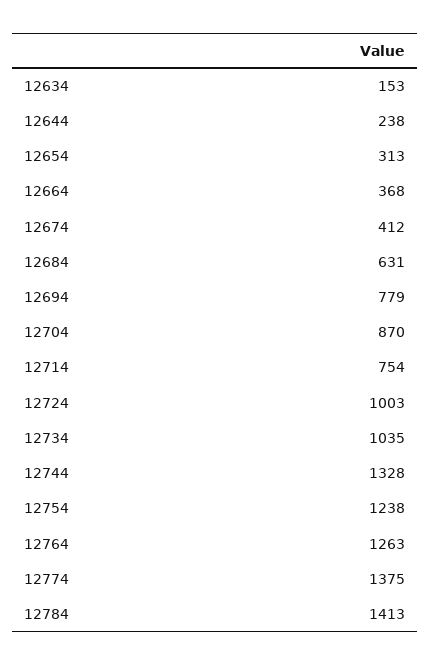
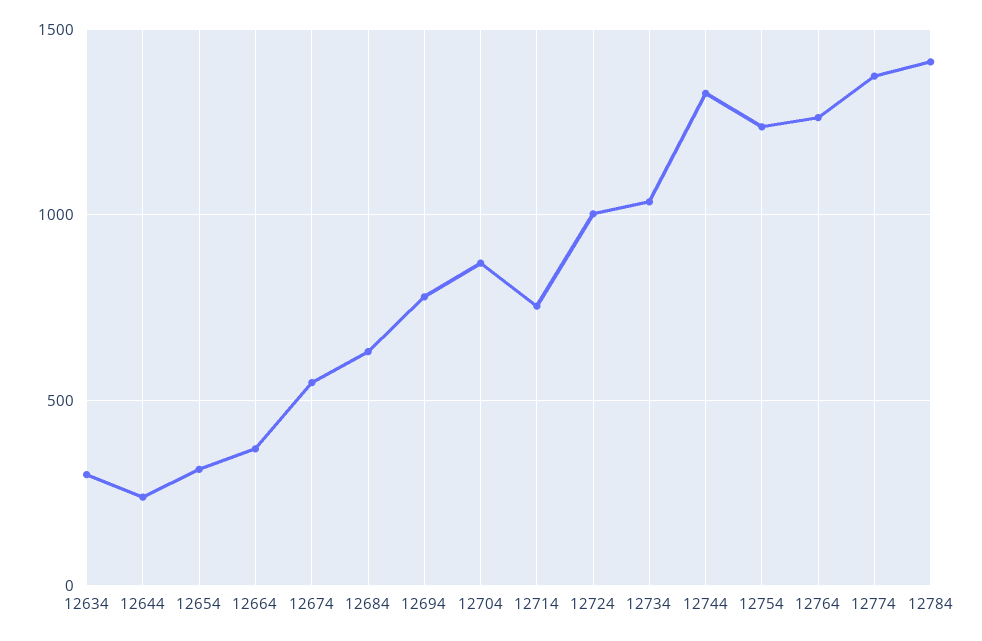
  {
-   "12634": 153,
+   "12634": 300,
    "12644": 238,
    "12654": 313,
    "12664": 368,
-   "12674": 412,
+   "12674": 550,
    "12684": 631,
    "12694": 779,
    "12704": 870,
    "12714": 754,
    "12724": 1003,
    "12734": 1035,
    "12744": 1328,
    "12754": 1238,
    "12764": 1263,
    "12774": 1375,
    "12784": 1413
  }

